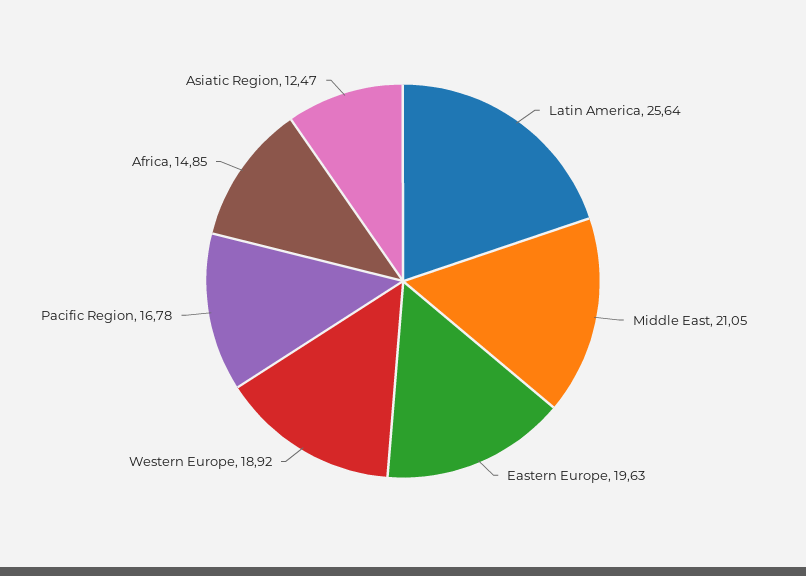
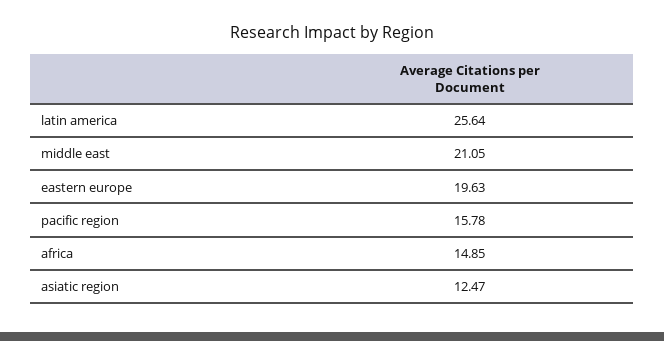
  {
    "Latin America": 25.64,
    "Middle East": 21.05,
    "Eastern Europe": 19.63,
-   "Western Europe": 18.92,
-   "Pacific Region": 16.78,
+   "Pacific Region": 15.78,
    "Africa": 14.85,
    "Asiatic Region": 12.47
  }

